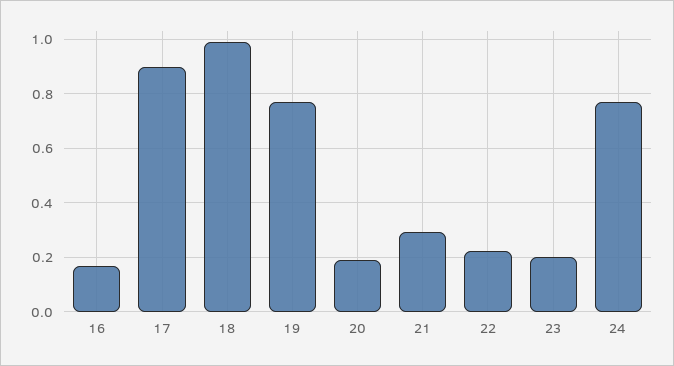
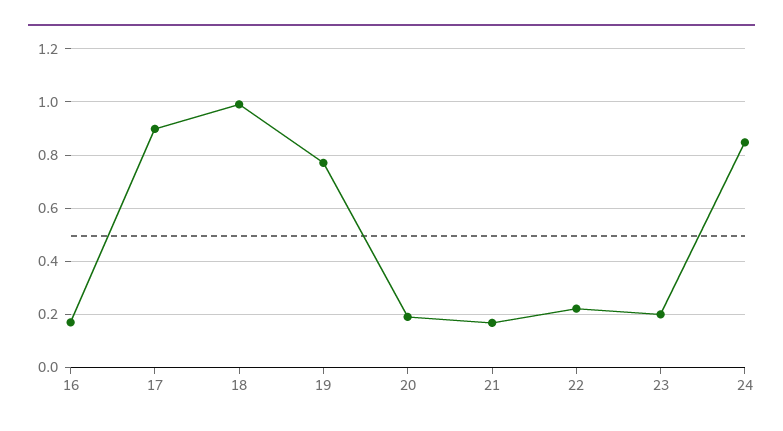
  {
    "16": 0.175,
    "17": 0.9,
    "18": 1,
    "19": 0.775,
    "20": 0.2,
-   "21": 0.3,
+   "21": 0.175,
    "22": 0.225,
    "23": 0.2,
-   "24": 0.775
+   "24": 0.85
  }

